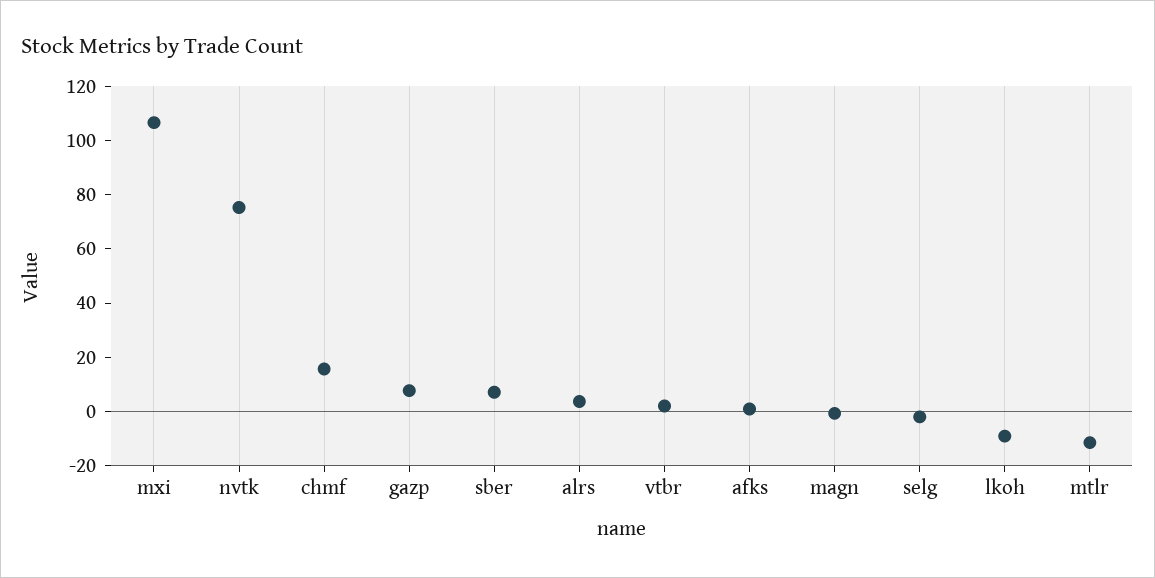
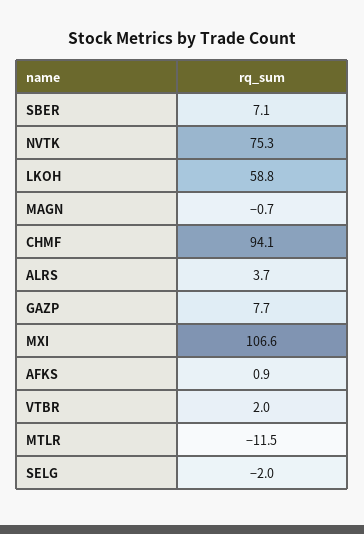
  {
    "mxi": 106.6,
    "nvtk": 75.3,
-   "chmf": 15,
+   "chmf": 94.1,
    "gazp": 7.7,
    "sber": 7.1,
    "alrs": 3.7,
    "vtbr": 2,
    "afks": 0.9,
    "magn": -0.7,
    "selg": -2,
-   "lkoh": -10,
+   "lkoh": 58.8,
    "mtlr": -11.5
  }

